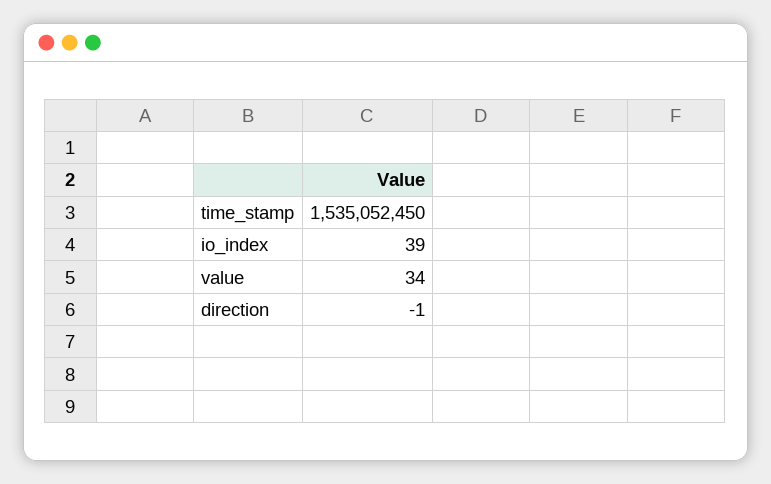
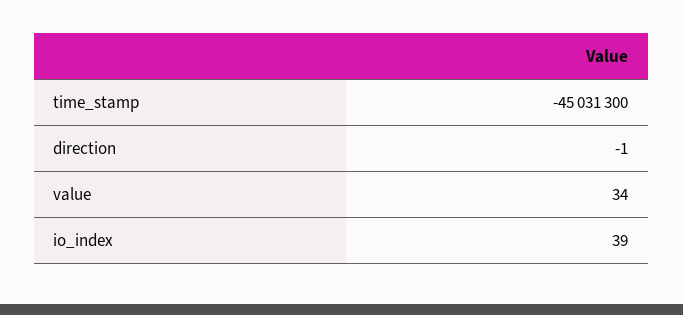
  {
-   "time_stamp": 1535052450,
+   "time_stamp": -45031300,
    "io_index": 39,
    "value": 34,
    "direction": -1
  }

